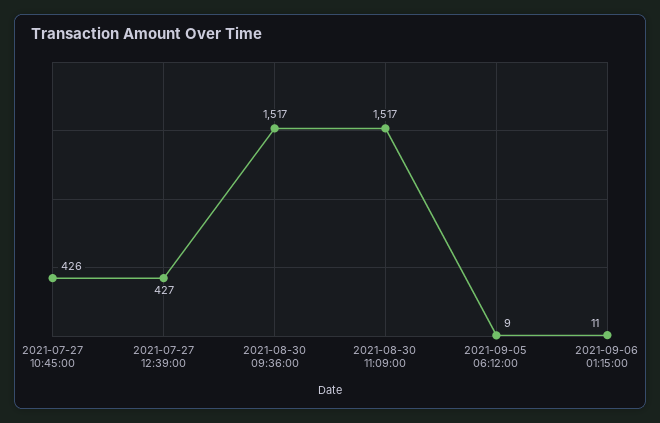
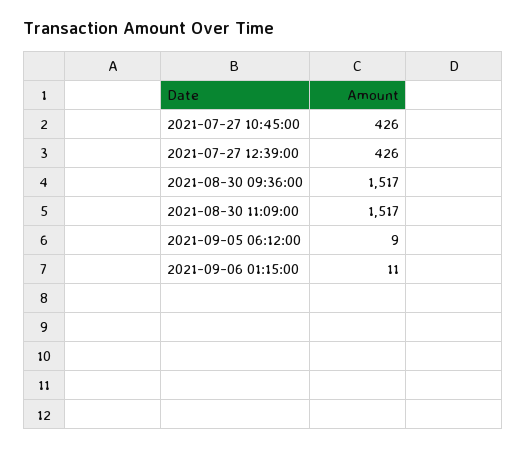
  {
    "2021-07-27 10:45:00": 426,
-   "2021-07-27 12:39:00": 427,
+   "2021-07-27 12:39:00": 426,
    "2021-08-30 09:36:00": 1517,
    "2021-08-30 11:09:00": 1517,
    "2021-09-05 06:12:00": 9,
    "2021-09-06 01:15:00": 11
  }

